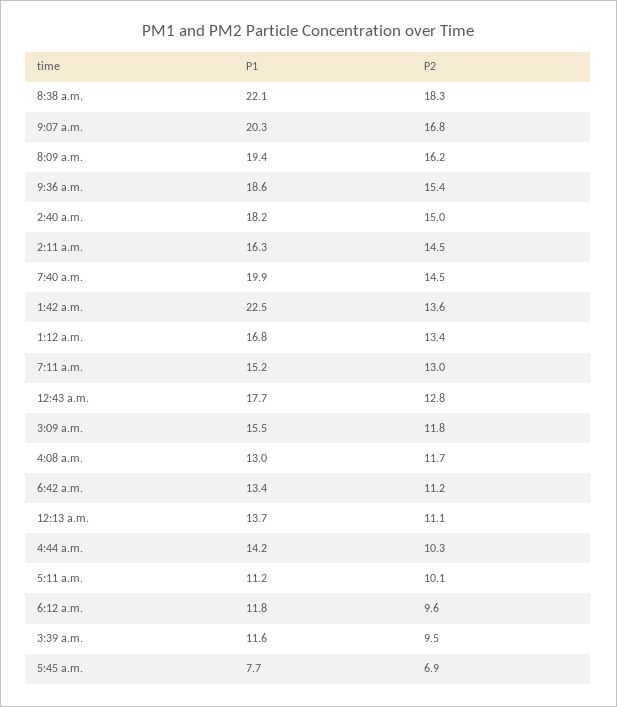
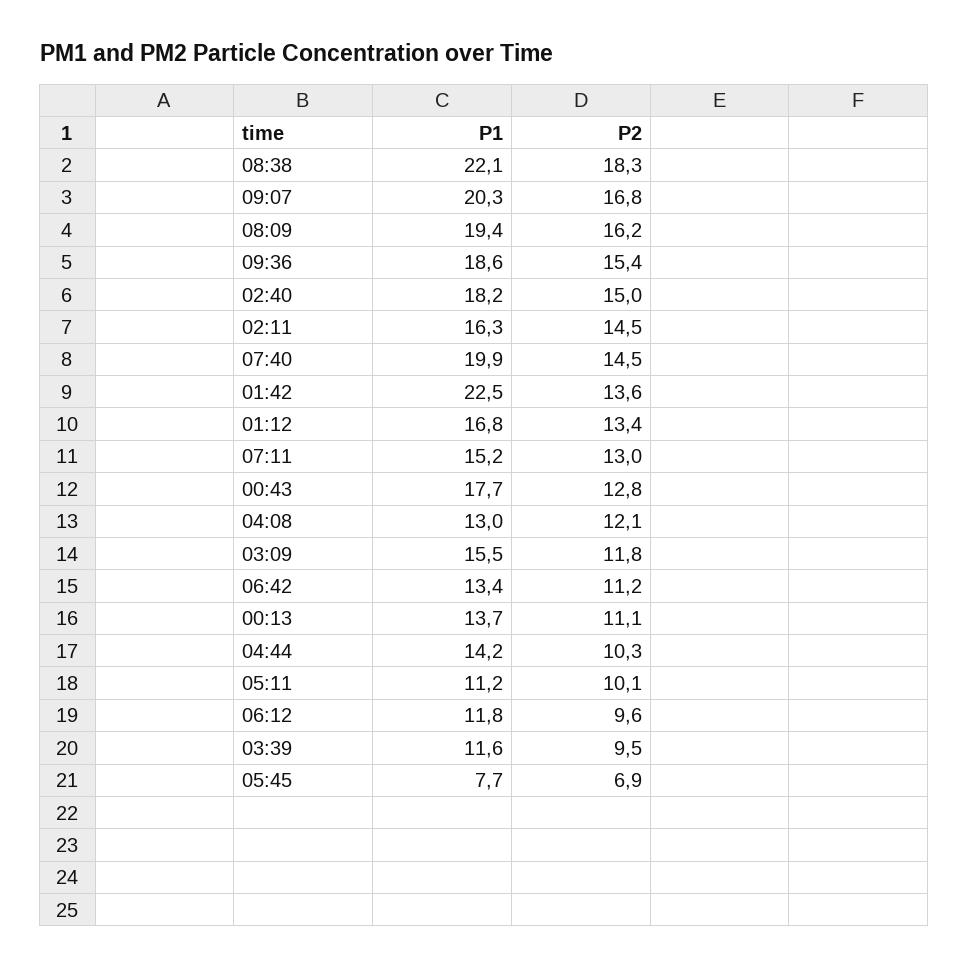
  {
    "P1": {
      "8:38 a.m.": 22.1,
      "9:07 a.m.": 20.3,
      "8:09 a.m.": 19.4,
      "9:36 a.m.": 18.6,
      "2:40 a.m.": 18.2,
      "2:11 a.m.": 16.3,
      "7:40 a.m.": 19.9,
      "1:42 a.m.": 22.5,
      "1:12 a.m.": 16.8,
      "7:11 a.m.": 15.2,
      "12:43 a.m.": 17.7,
      "3:09 a.m.": 15.5,
      "4:08 a.m.": 13,
      "6:42 a.m.": 13.4,
      "12:13 a.m.": 13.7,
      "4:44 a.m.": 14.2,
      "5:11 a.m.": 11.2,
      "6:12 a.m.": 11.8,
      "3:39 a.m.": 11.6,
      "5:45 a.m.": 7.7
    },
    "P2": {
      "8:38 a.m.": 18.3,
      "9:07 a.m.": 16.8,
      "8:09 a.m.": 16.2,
      "9:36 a.m.": 15.4,
      "2:40 a.m.": 15,
      "2:11 a.m.": 14.5,
      "7:40 a.m.": 14.5,
      "1:42 a.m.": 13.6,
      "1:12 a.m.": 13.4,
      "7:11 a.m.": 13,
      "12:43 a.m.": 12.8,
      "3:09 a.m.": 11.8,
-     "4:08 a.m.": 11.7,
+     "4:08 a.m.": 12.1,
      "6:42 a.m.": 11.2,
      "12:13 a.m.": 11.1,
      "4:44 a.m.": 10.3,
      "5:11 a.m.": 10.1,
      "6:12 a.m.": 9.6,
      "3:39 a.m.": 9.5,
      "5:45 a.m.": 6.9
    }
  }

